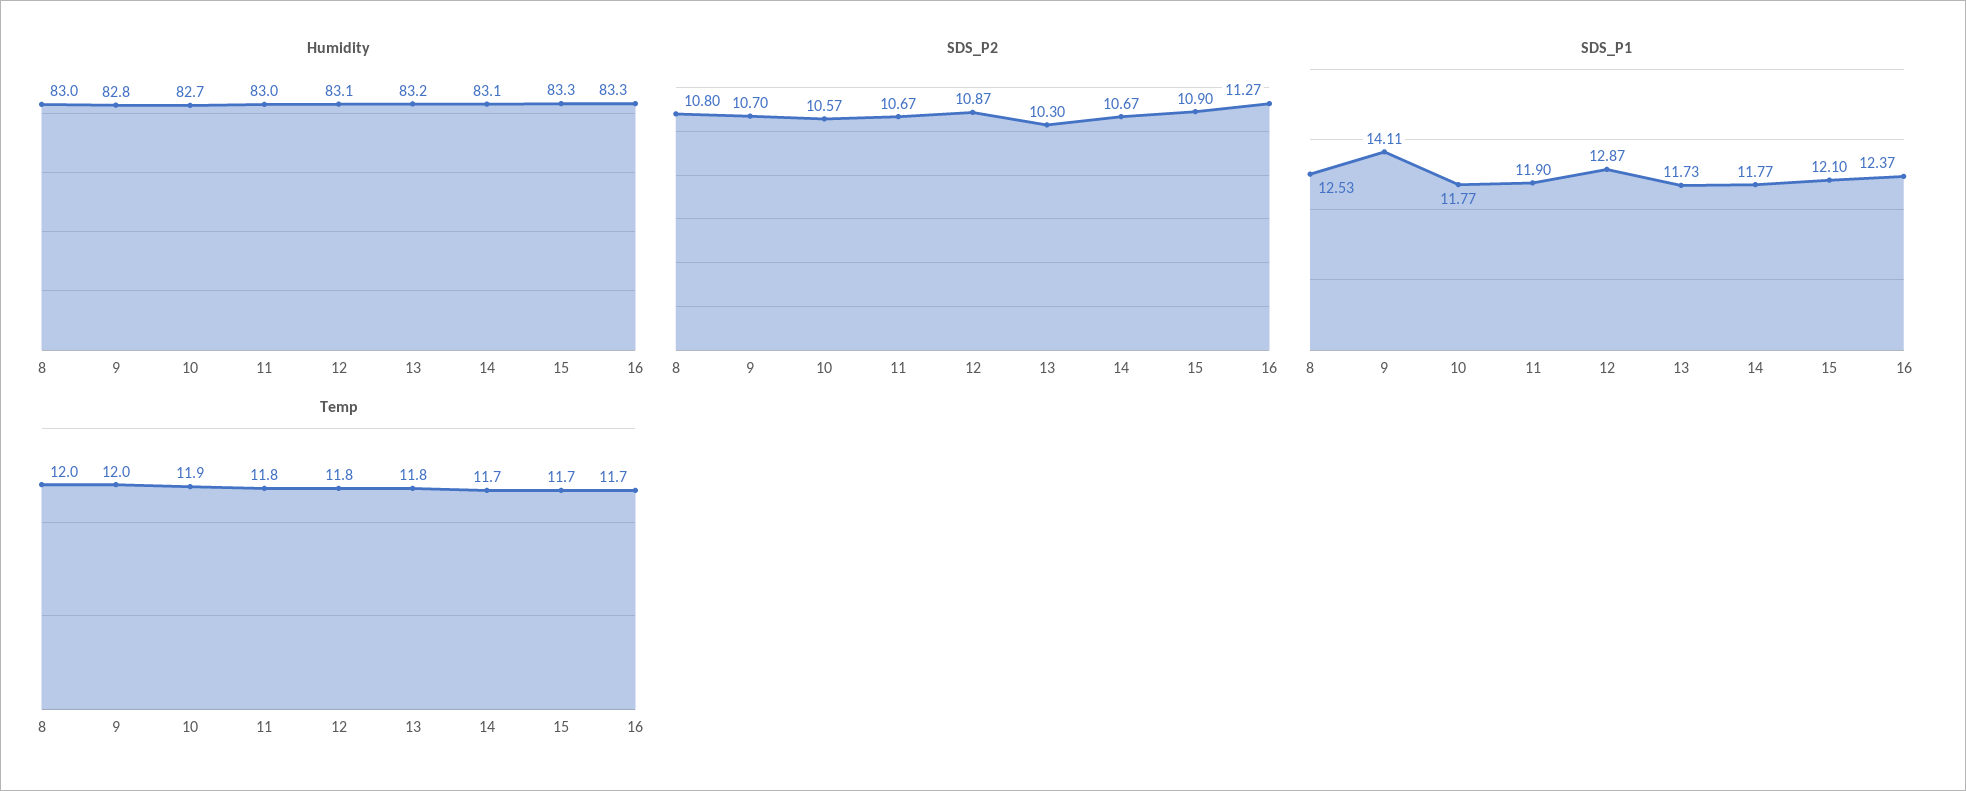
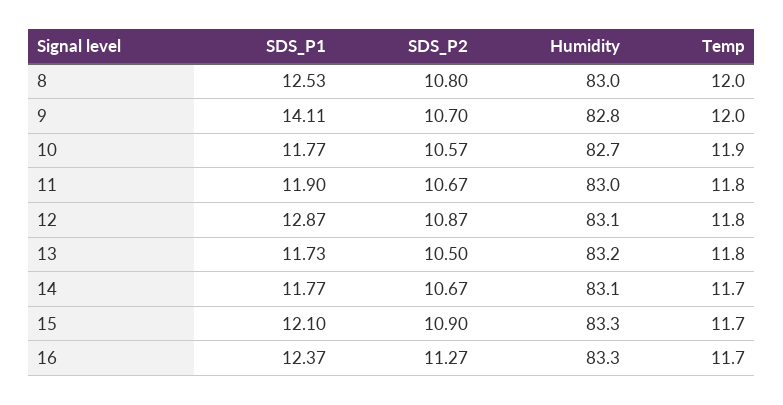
  {
    "Humidity": {
      "8": 83,
      "9": 82.8,
      "10": 82.7,
      "11": 83,
      "12": 83.1,
      "13": 83.2,
      "14": 83.1,
      "15": 83.3,
      "16": 83.3
    },
    "SDS_P2": {
      "8": 10.8,
      "9": 10.7,
      "10": 10.57,
      "11": 10.67,
      "12": 10.87,
-     "13": 10.3,
+     "13": 10.5,
      "14": 10.67,
      "15": 10.9,
      "16": 11.27
    },
    "SDS_P1": {
      "8": 12.53,
      "9": 14.11,
      "10": 11.77,
      "11": 11.9,
      "12": 12.87,
      "13": 11.73,
      "14": 11.77,
      "15": 12.1,
      "16": 12.37
    },
    "Temp": {
      "8": 12,
      "9": 12,
      "10": 11.9,
      "11": 11.8,
      "12": 11.8,
      "13": 11.8,
      "14": 11.7,
      "15": 11.7,
      "16": 11.7
    }
  }

